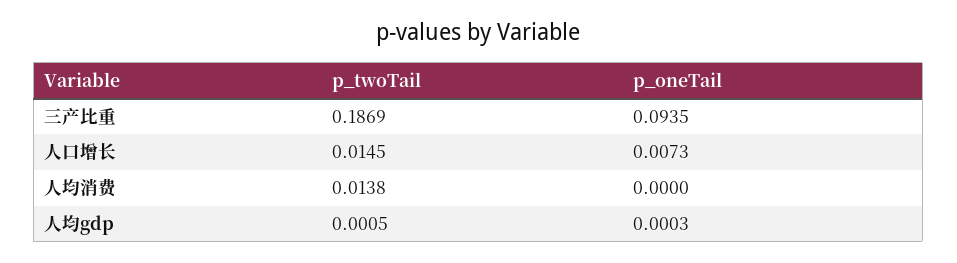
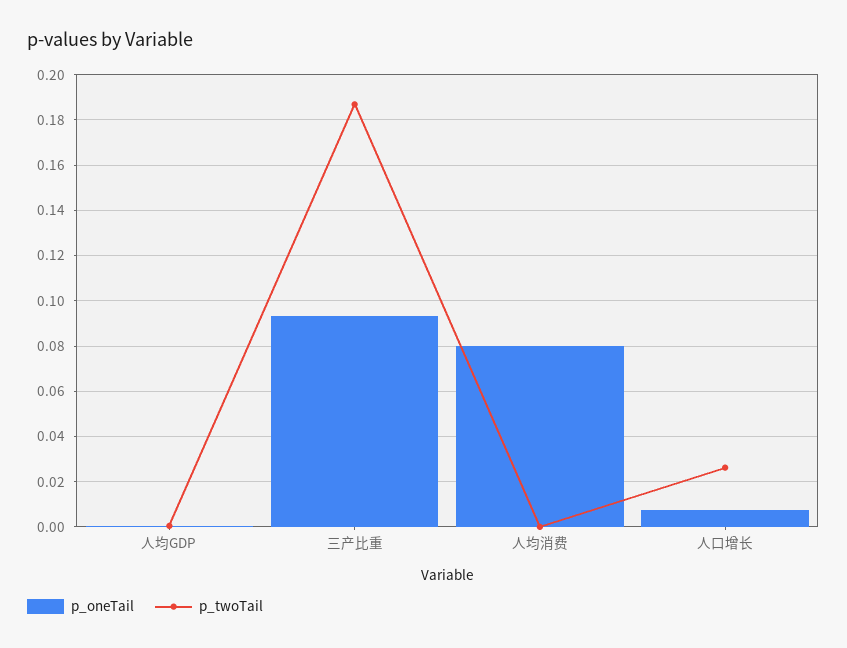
  {
    "p_twoTail": {
      "三产比重": 0.1869,
-     "人口增长": 0.0145,
+     "人口增长": 0.025,
-     "人均消费": 0.0138,
+     "人均消费": 0,
      "人均gdp": 0.0005
    },
    "p_oneTail": {
      "三产比重": 0.0935,
      "人口增长": 0.0073,
-     "人均消费": 0,
+     "人均消费": 0.08,
      "人均gdp": 0.0003
    }
  }

